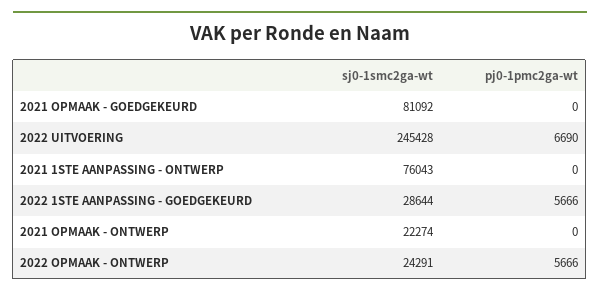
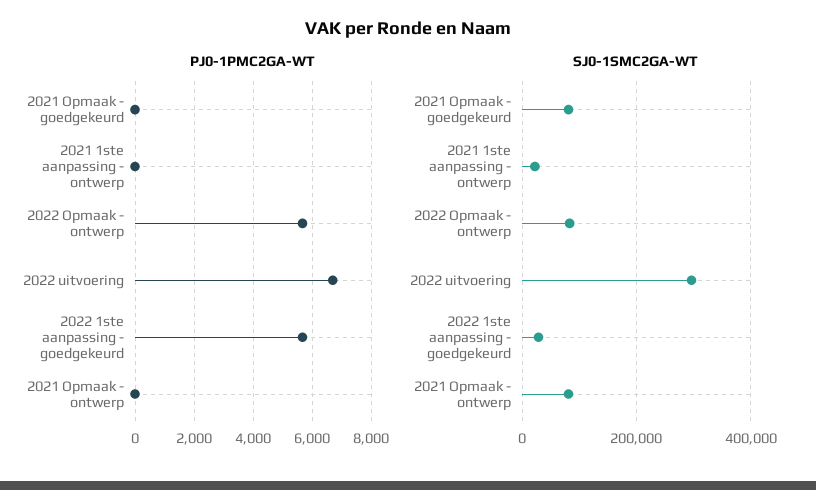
  {
    "sj0-1smc2ga-wt": {
      "2021 OPMAAK - GOEDGEKEURD": 81092,
-     "2022 UITVOERING": 245428,
+     "2022 UITVOERING": 300000,
-     "2021 1STE AANPASSING - ONTWERP": 76043,
+     "2021 1STE AANPASSING - ONTWERP": 20000,
      "2022 1STE AANPASSING - GOEDGEKEURD": 28644,
-     "2021 OPMAAK - ONTWERP": 22274,
+     "2021 OPMAAK - ONTWERP": 80000,
-     "2022 OPMAAK - ONTWERP": 24291
+     "2022 OPMAAK - ONTWERP": 80000
    },
    "pj0-1pmc2ga-wt": {
      "2021 OPMAAK - GOEDGEKEURD": 0,
      "2022 UITVOERING": 6690,
      "2021 1STE AANPASSING - ONTWERP": 0,
      "2022 1STE AANPASSING - GOEDGEKEURD": 5666,
      "2021 OPMAAK - ONTWERP": 0,
      "2022 OPMAAK - ONTWERP": 5666
    }
  }

